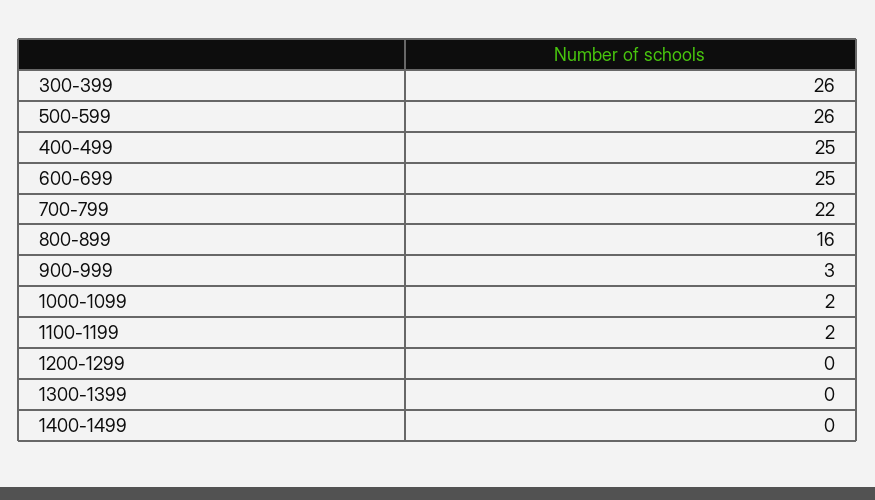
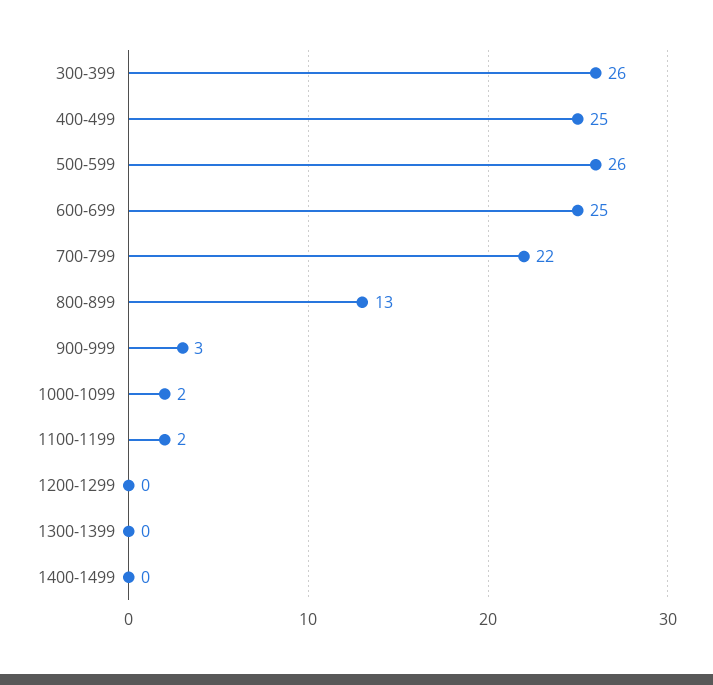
  {
    "300-399": 26,
    "500-599": 26,
    "400-499": 25,
    "600-699": 25,
    "700-799": 22,
-   "800-899": 16,
+   "800-899": 13,
    "900-999": 3,
    "1000-1099": 2,
    "1100-1199": 2,
    "1200-1299": 0,
    "1300-1399": 0,
    "1400-1499": 0
  }

